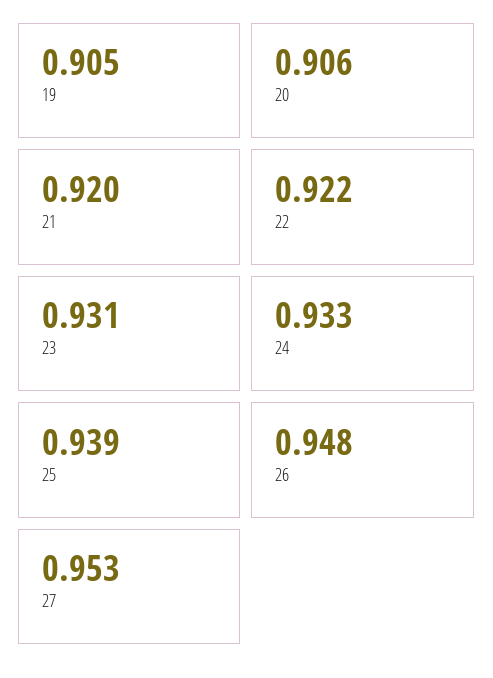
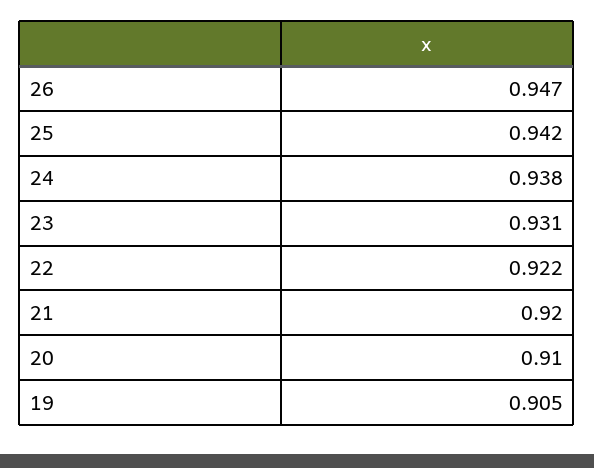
  {
    "19": 0.905,
-   "20": 0.906,
+   "20": 0.91,
    "21": 0.92,
    "22": 0.922,
    "23": 0.931,
-   "24": 0.933,
+   "24": 0.938,
-   "25": 0.939,
+   "25": 0.942,
-   "26": 0.948,
+   "26": 0.947
-   "27": 0.953
  }

